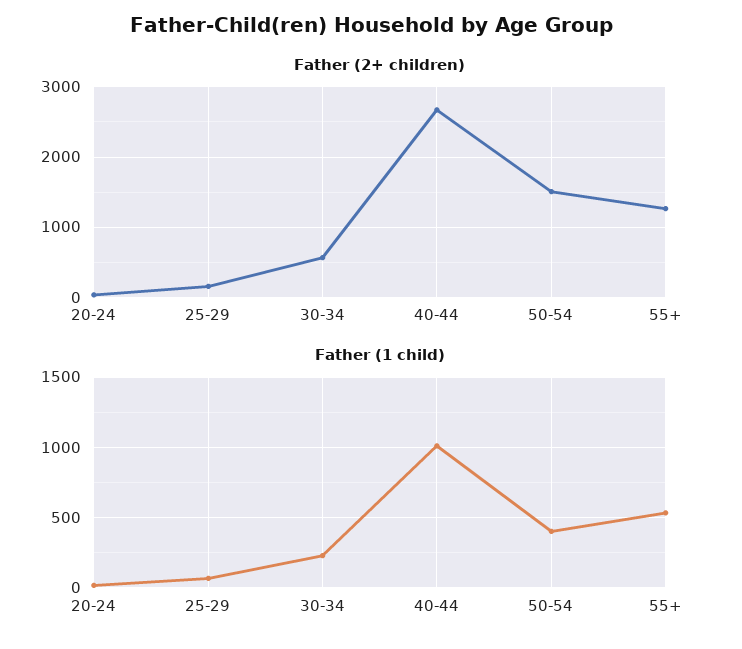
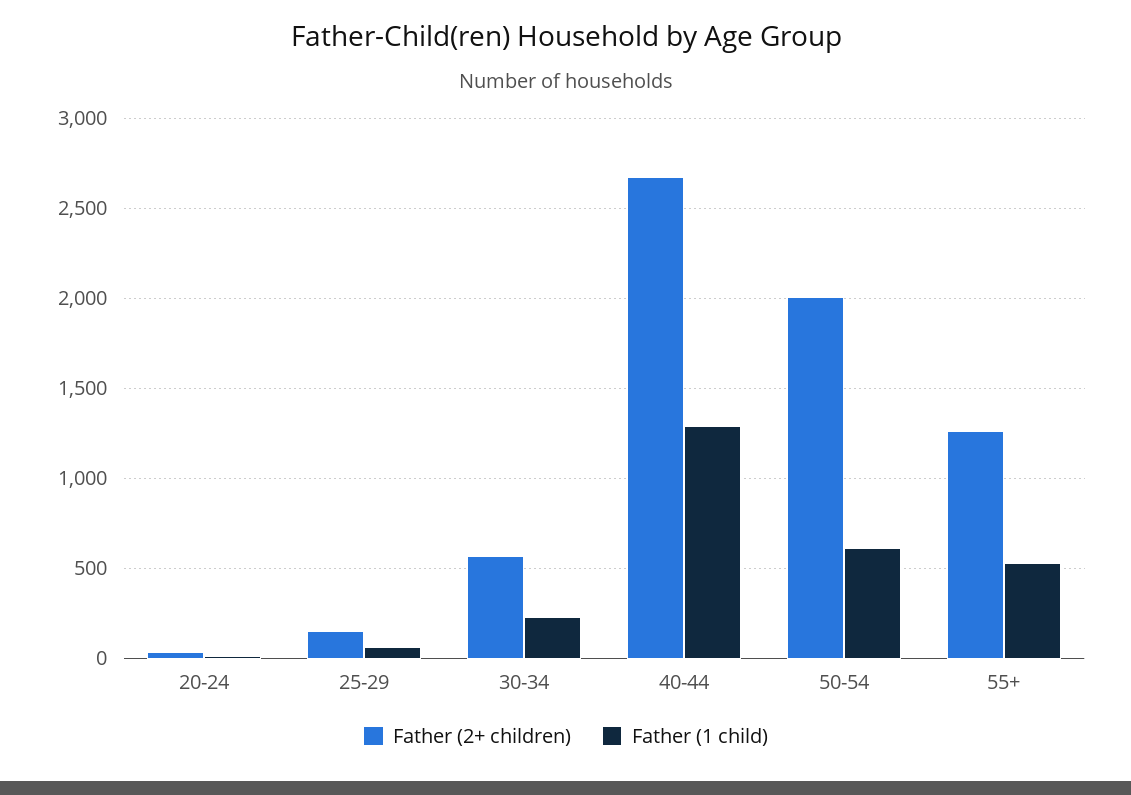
  {
    "Father (2+ children)": {
      "20-24": 50,
      "25-29": 150,
      "30-34": 550,
      "40-44": 2650,
-     "50-54": 1500,
+     "50-54": 2000,
      "55+": 1250
    },
    "Father (1 child)": {
      "20-24": 0,
      "25-29": 50,
      "30-34": 250,
-     "40-44": 1000,
+     "40-44": 1300,
-     "50-54": 400,
+     "50-54": 600,
      "55+": 550
    }
  }

